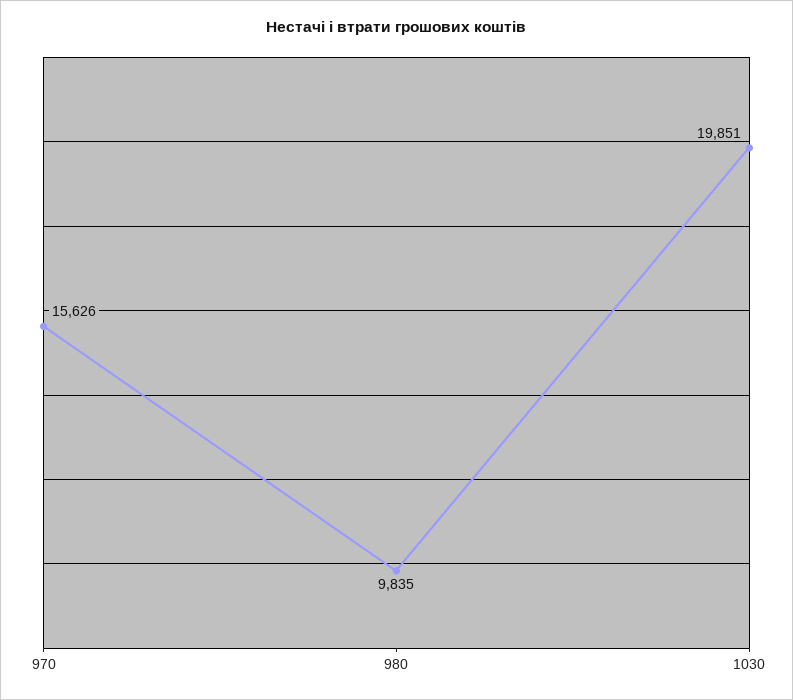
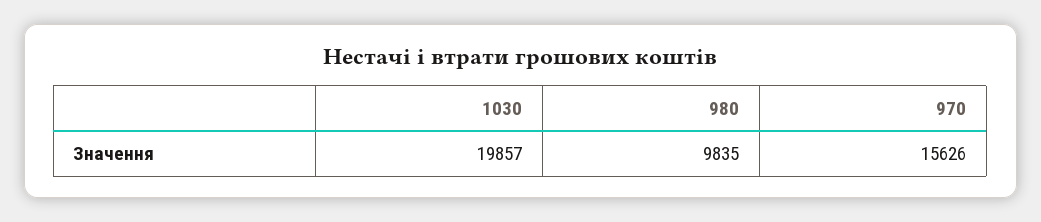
  {
    "970": 15626,
    "980": 9835,
-   "1030": 19851
+   "1030": 19857
  }

